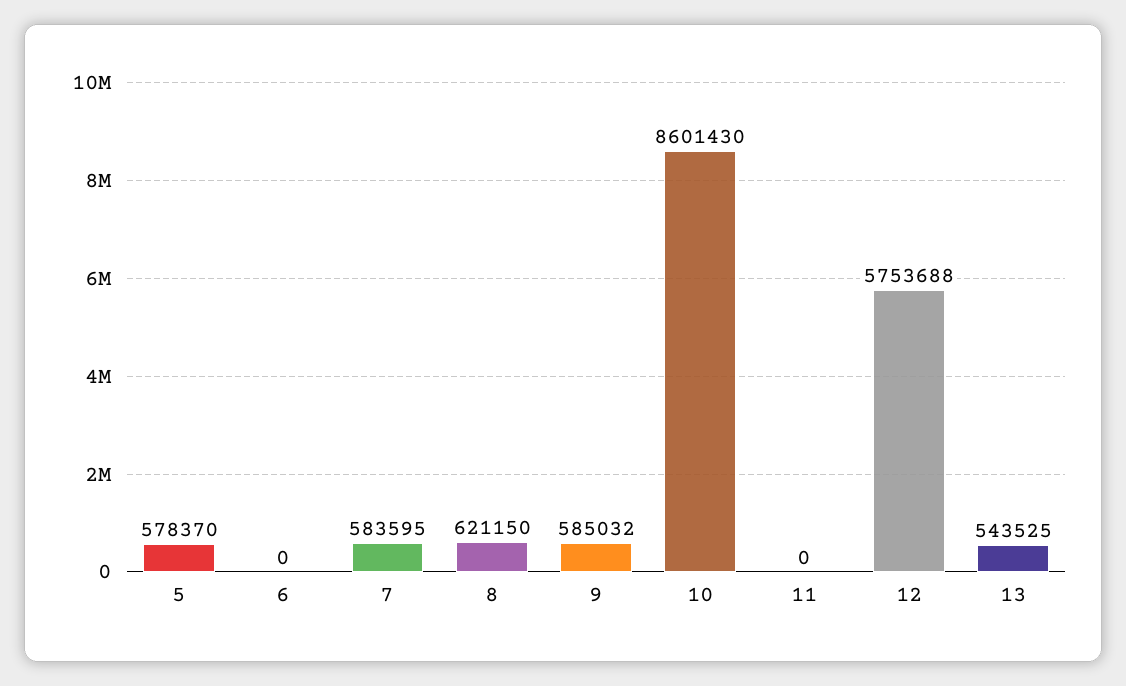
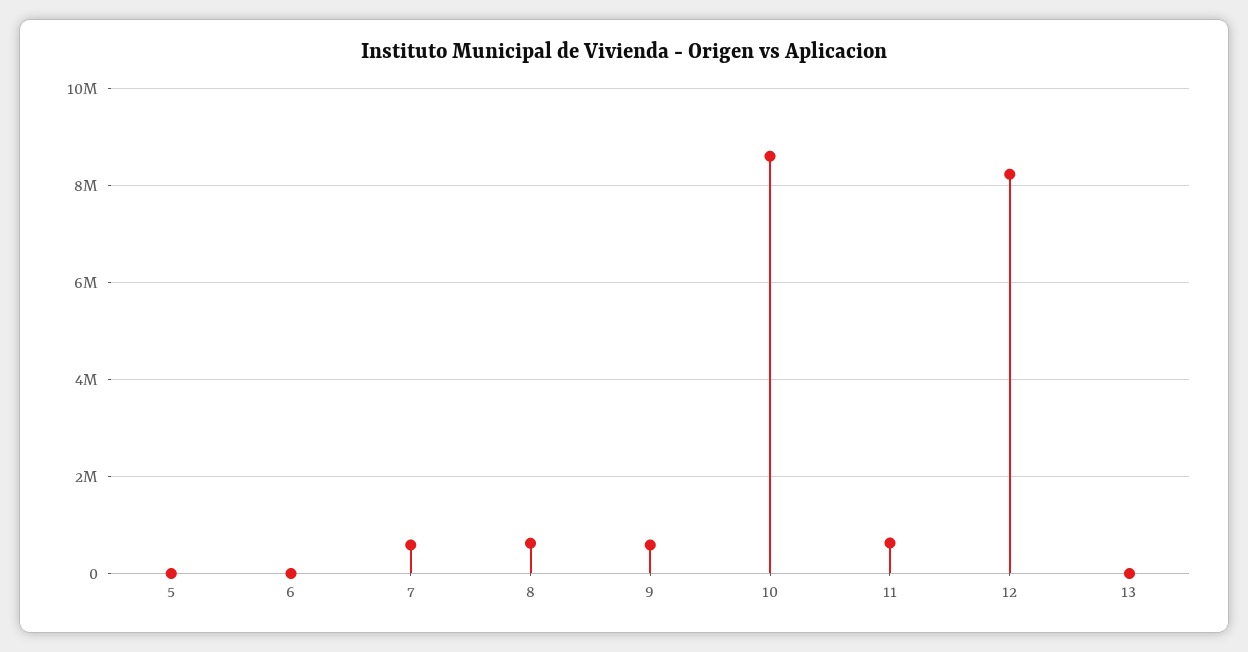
  {
-   "5": 578370,
+   "5": 0,
    "6": 0,
    "7": 583595,
    "8": 621150,
    "9": 585032,
    "10": 8601430,
-   "11": 0,
+   "11": 600000,
-   "12": 5753688,
+   "12": 8200000,
-   "13": 543525
+   "13": 0
  }

